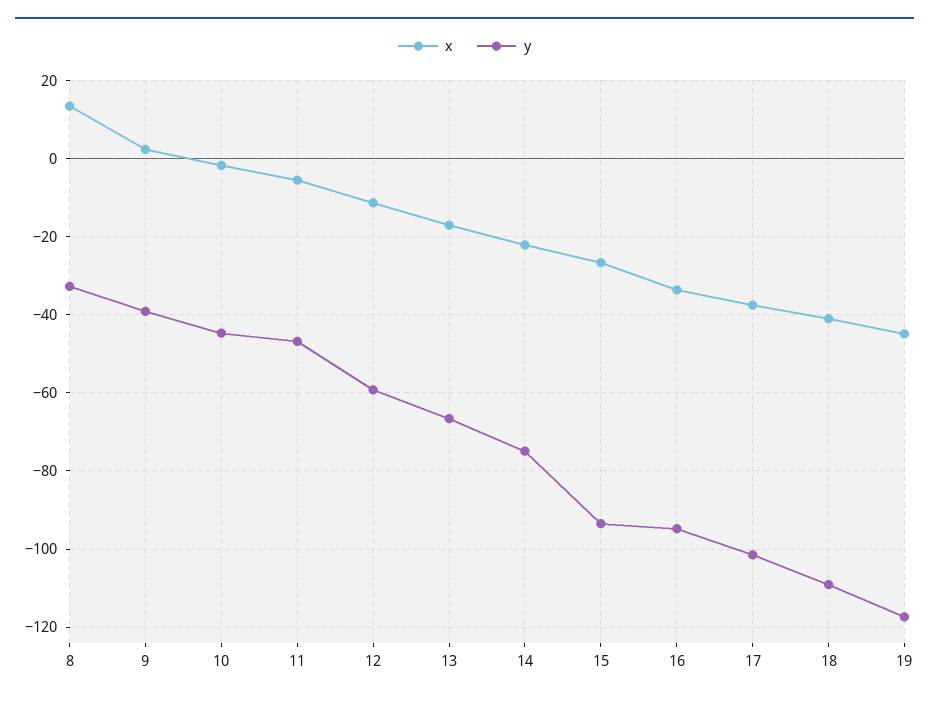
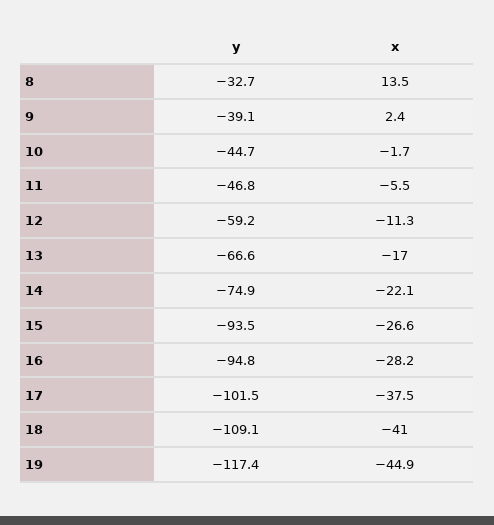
  {
    "x": {
      "8": 13.5,
      "9": 2.4,
      "10": -1.7,
      "11": -5.5,
      "12": -11.3,
      "13": -17,
      "14": -22.1,
      "15": -26.6,
-     "16": -34,
+     "16": -28.2,
      "17": -37.5,
      "18": -41,
      "19": -44.9
    },
    "y": {
      "8": -32.7,
      "9": -39.1,
      "10": -44.7,
      "11": -46.8,
      "12": -59.2,
      "13": -66.6,
      "14": -74.9,
      "15": -93.5,
      "16": -94.8,
      "17": -101.5,
      "18": -109.1,
      "19": -117.4
    }
  }

